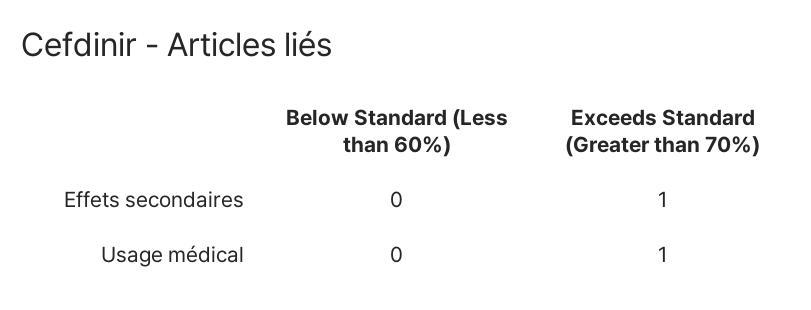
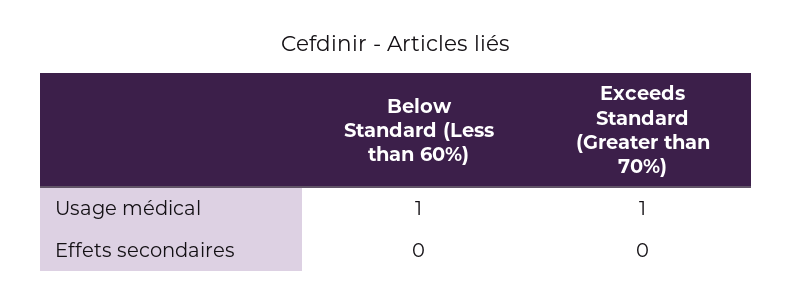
  {
    "Below Standard (Less than 60%)": {
      "Effets secondaires": 0,
-     "Usage médical": 0
+     "Usage médical": 1
    },
    "Exceeds Standard (Greater than 70%)": {
-     "Effets secondaires": 1,
+     "Effets secondaires": 0,
      "Usage médical": 1
    }
  }

